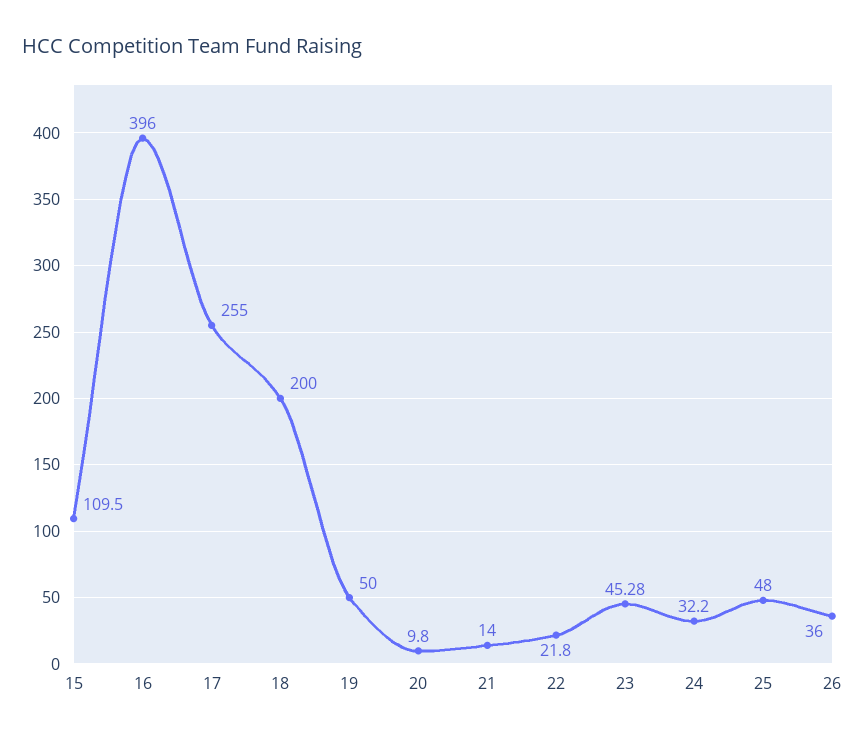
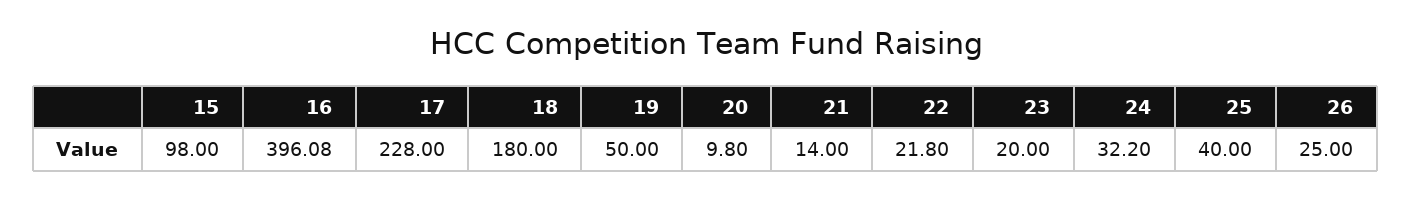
  {
-   "15": 109.5,
+   "15": 98,
-   "16": 396,
+   "16": 396.08,
-   "17": 255,
+   "17": 228,
-   "18": 200,
+   "18": 180,
    "19": 50,
    "20": 9.8,
    "21": 14,
    "22": 21.8,
-   "23": 45.28,
+   "23": 20,
    "24": 32.2,
-   "25": 48,
+   "25": 40,
-   "26": 36
+   "26": 25
  }

